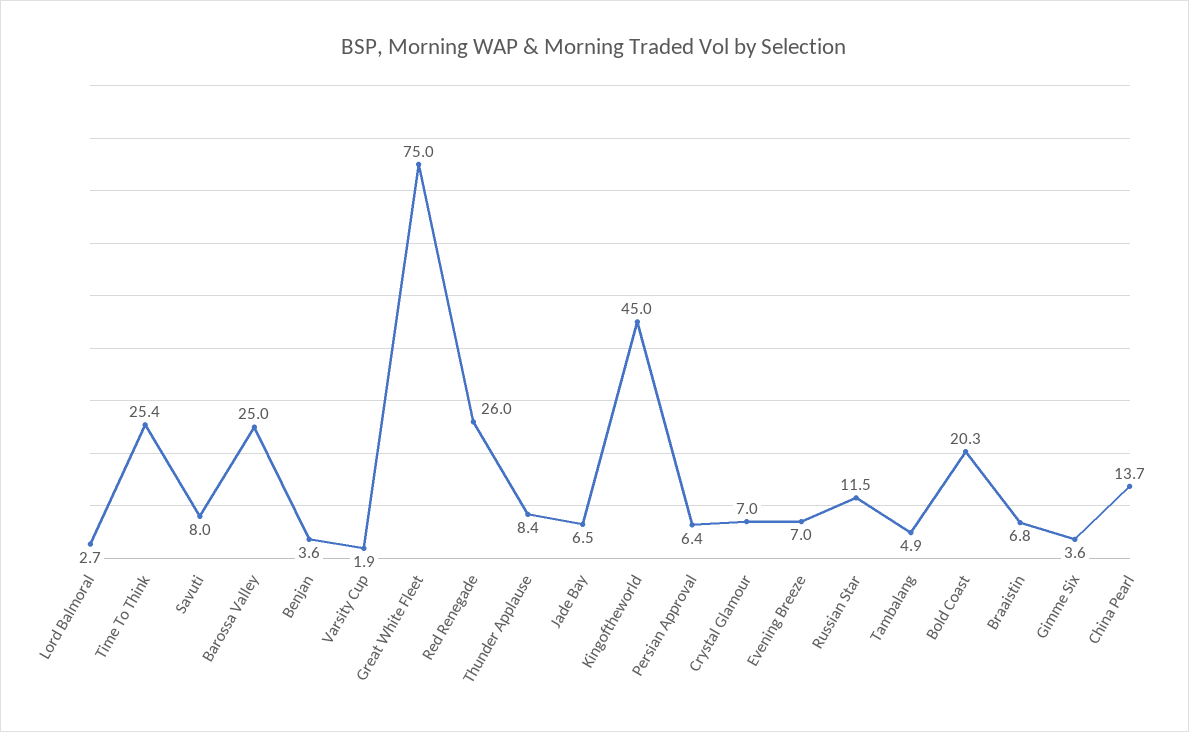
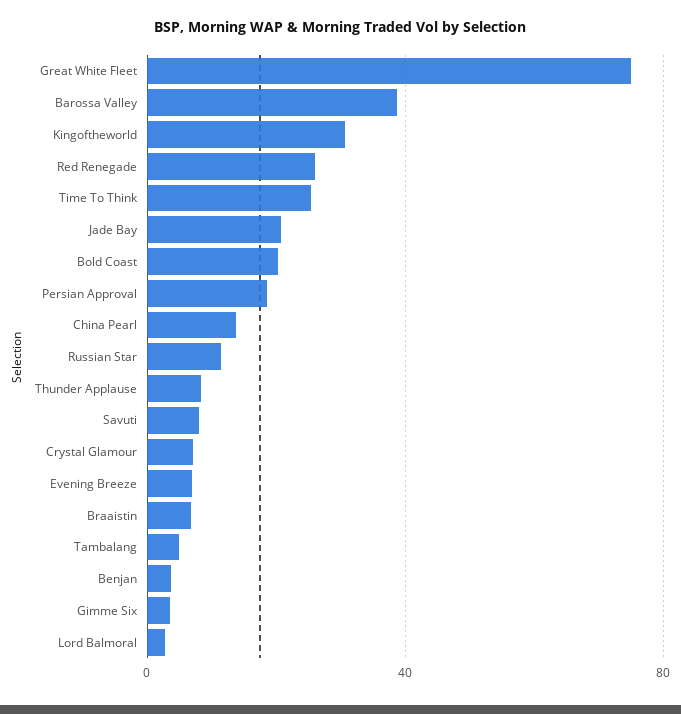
  {
    "Lord Balmoral": 2.7,
    "Time To Think": 25.4,
    "Savuti": 8,
-   "Barossa Valley": 25,
+   "Barossa Valley": 40,
    "Benjan": 3.6,
-   "Varsity Cup": 1.9,
    "Great White Fleet": 75,
    "Red Renegade": 26,
    "Thunder Applause": 8.4,
-   "Jade Bay": 6.5,
+   "Jade Bay": 20,
-   "Kingoftheworld": 45,
+   "Kingoftheworld": 30,
-   "Persian Approval": 6.4,
+   "Persian Approval": 20,
    "Crystal Glamour": 7,
    "Evening Breeze": 7,
    "Russian Star": 11.5,
    "Tambalang": 4.9,
    "Bold Coast": 20.3,
    "Braaistin": 6.8,
    "Gimme Six": 3.6,
    "China Pearl": 13.7
  }

